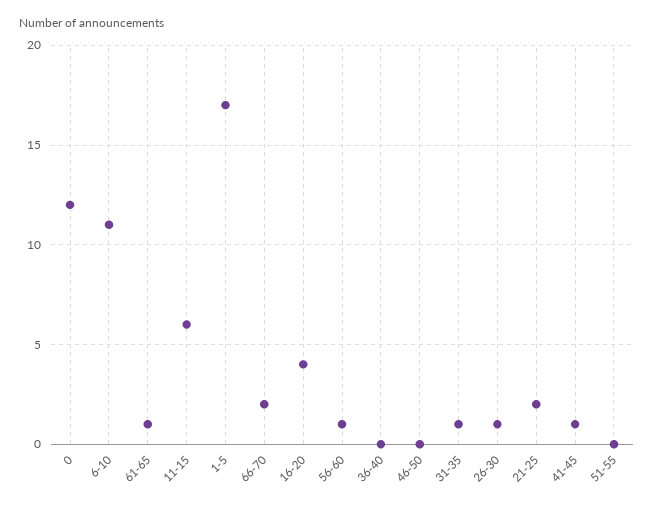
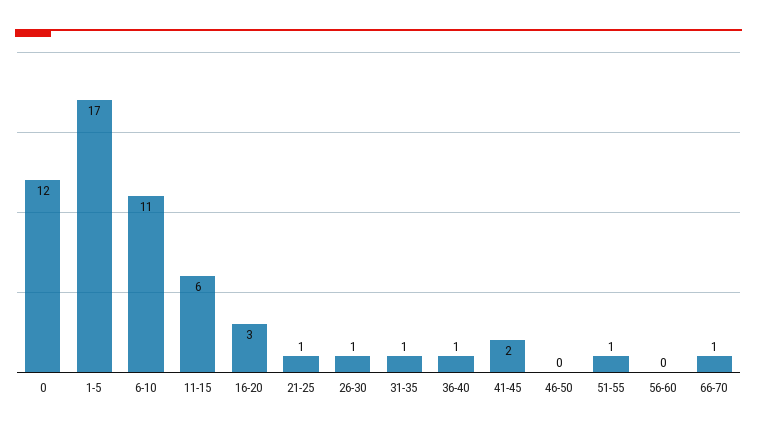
  {
    "0": 12,
    "6-10": 11,
-   "61-65": 1,
    "11-15": 6,
    "1-5": 17,
-   "66-70": 2,
+   "66-70": 1,
-   "16-20": 4,
+   "16-20": 3,
-   "56-60": 1,
+   "56-60": 0,
-   "36-40": 0,
+   "36-40": 1,
    "46-50": 0,
    "31-35": 1,
    "26-30": 1,
-   "21-25": 2,
+   "21-25": 1,
-   "41-45": 1,
+   "41-45": 2,
-   "51-55": 0
+   "51-55": 1
  }

